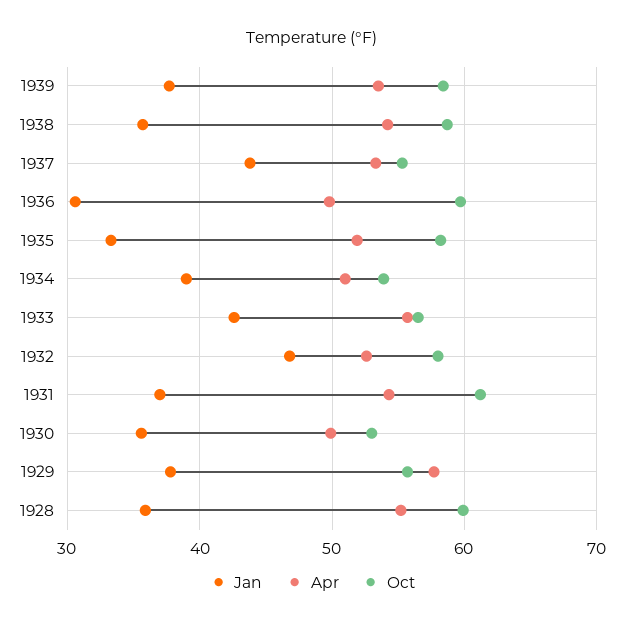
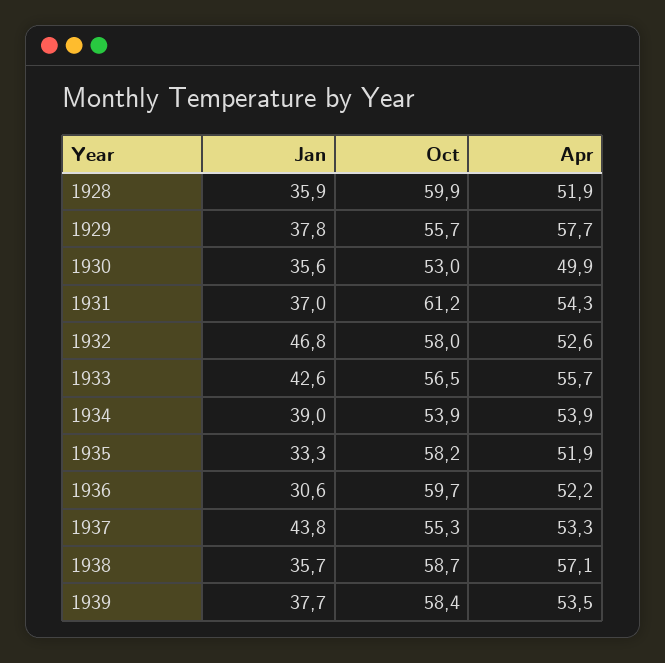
  {
    "Jan": {
      "1939": 37.7,
      "1938": 35.7,
      "1937": 43.8,
      "1936": 30.6,
      "1935": 33.3,
      "1934": 39,
      "1933": 42.6,
      "1932": 46.8,
      "1931": 37,
      "1930": 35.6,
      "1929": 37.8,
      "1928": 35.9
    },
    "Apr": {
      "1939": 53.5,
-     "1938": 54,
+     "1938": 57.1,
      "1937": 53.3,
-     "1936": 50,
+     "1936": 52.2,
      "1935": 51.9,
-     "1934": 51,
+     "1934": 53.9,
      "1933": 55.7,
      "1932": 52.6,
      "1931": 54.3,
      "1930": 49.9,
      "1929": 57.7,
-     "1928": 55
+     "1928": 51.9
    },
    "Oct": {
      "1939": 58.4,
      "1938": 58.7,
      "1937": 55.3,
      "1936": 59.7,
      "1935": 58.2,
      "1934": 53.9,
      "1933": 56.5,
      "1932": 58,
      "1931": 61.2,
      "1930": 53,
      "1929": 55.7,
      "1928": 59.9
    }
  }

